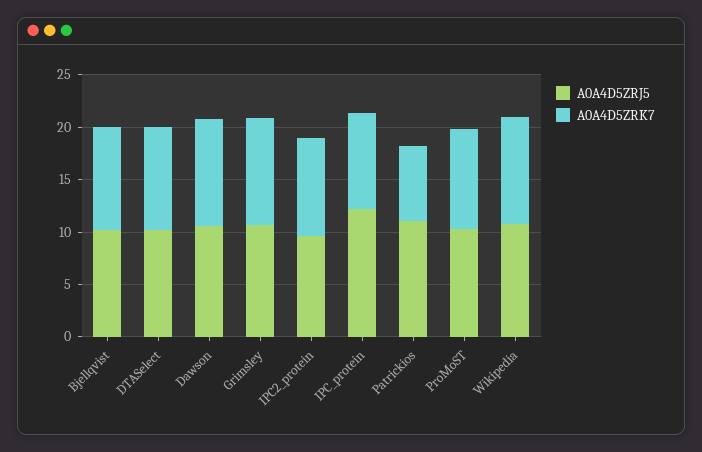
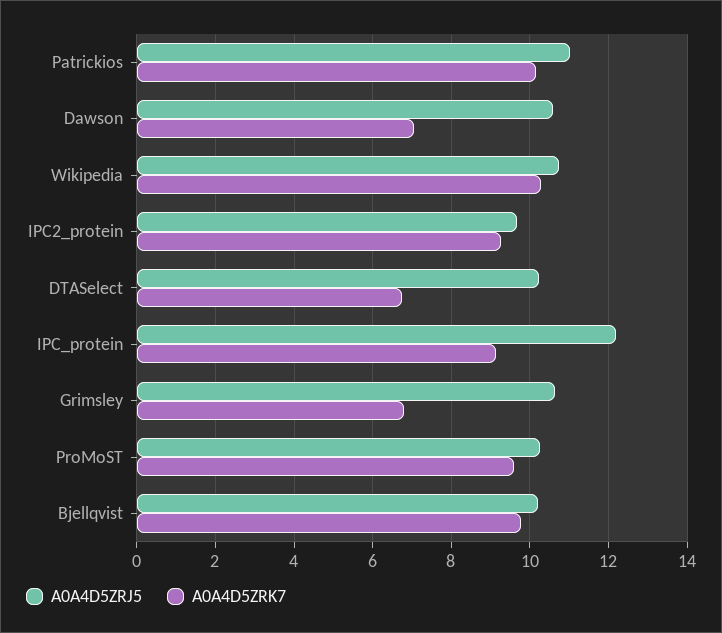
  {
    "A0A4D5ZRJ5": {
      "Bjellqvist": 10.2,
      "DTASelect": 10.2,
      "Dawson": 10.6,
      "Grimsley": 10.6,
      "IPC2_protein": 9.6,
      "IPC_protein": 12.2,
      "Patrickios": 11,
      "ProMoST": 10.2,
      "Wikipedia": 10.8
    },
    "A0A4D5ZRK7": {
      "Bjellqvist": 9.8,
-     "DTASelect": 10,
+     "DTASelect": 6.8,
-     "Dawson": 10,
+     "Dawson": 7,
-     "Grimsley": 10,
+     "Grimsley": 6.8,
      "IPC2_protein": 9.2,
      "IPC_protein": 9.2,
-     "Patrickios": 7,
+     "Patrickios": 10.2,
      "ProMoST": 9.6,
      "Wikipedia": 10.2
    }
  }

